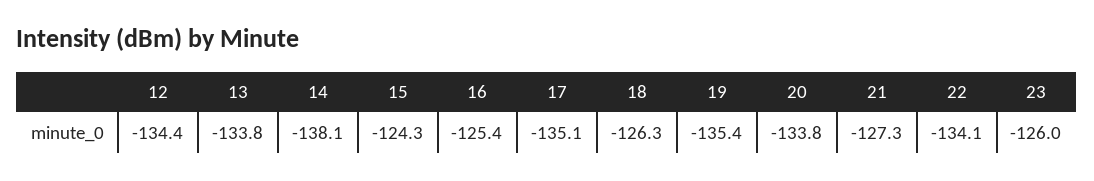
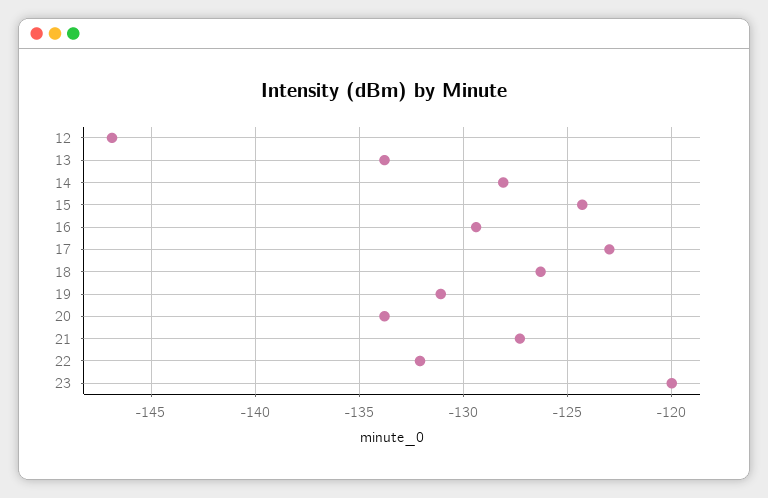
  {
-   "12": -134.4,
+   "12": -147,
    "13": -133.8,
-   "14": -138.1,
+   "14": -128,
    "15": -124.3,
-   "16": -125.4,
+   "16": -129.5,
-   "17": -135.1,
+   "17": -123,
    "18": -126.3,
-   "19": -135.4,
+   "19": -131,
    "20": -133.8,
    "21": -127.3,
-   "22": -134.1,
+   "22": -132,
-   "23": -126
+   "23": -120
  }

